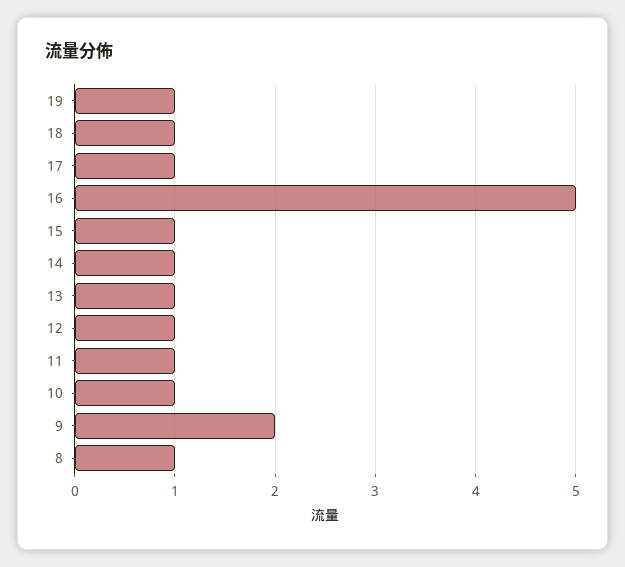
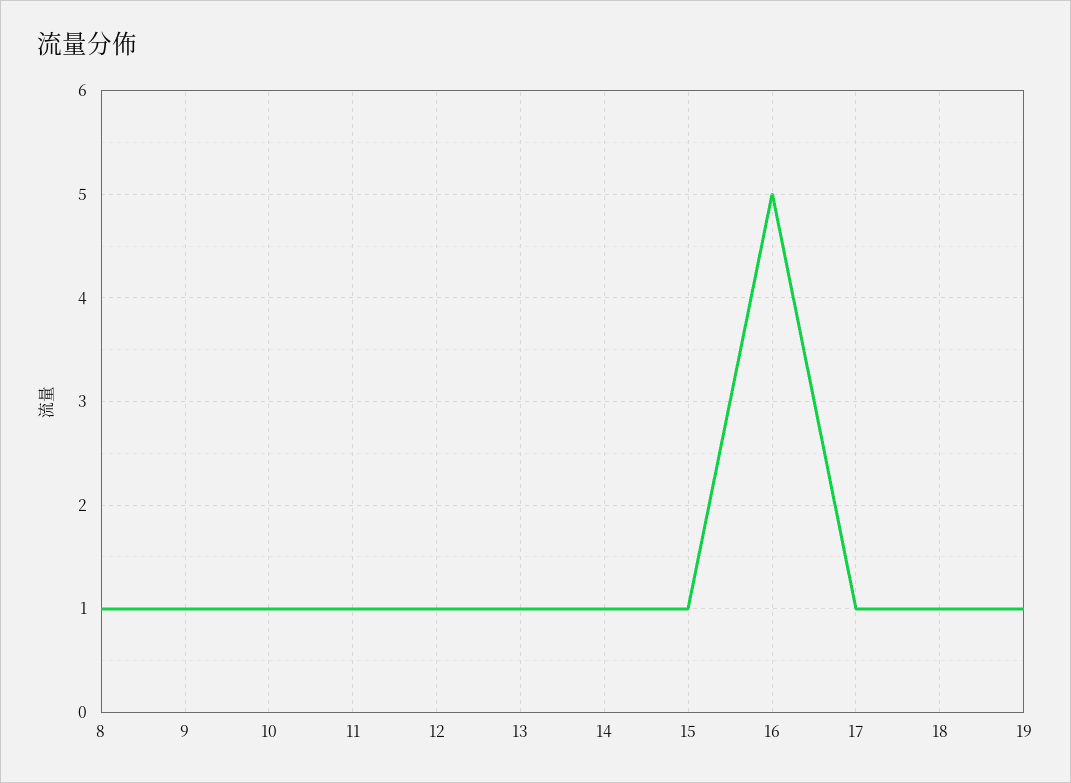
  {
    "19": 1,
    "18": 1,
    "17": 1,
    "16": 5,
    "15": 1,
    "14": 1,
    "13": 1,
    "12": 1,
    "11": 1,
    "10": 1,
-   "9": 2,
+   "9": 1,
    "8": 1
  }

